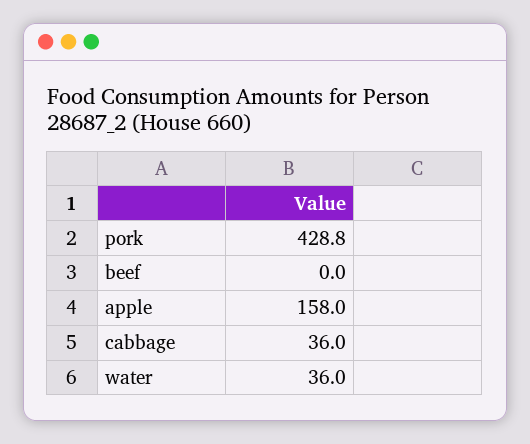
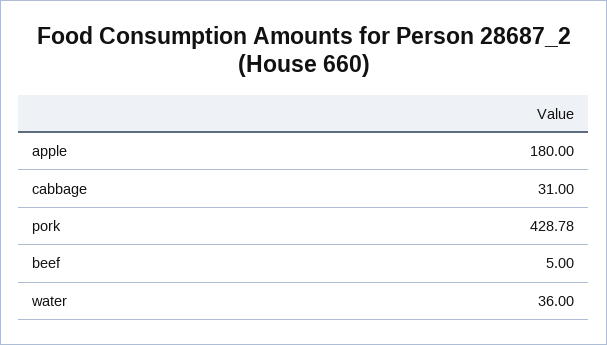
  {
    "pork": 428.78,
-   "beef": 0,
+   "beef": 5,
-   "apple": 158,
+   "apple": 180,
-   "cabbage": 36,
+   "cabbage": 31,
    "water": 36
  }

